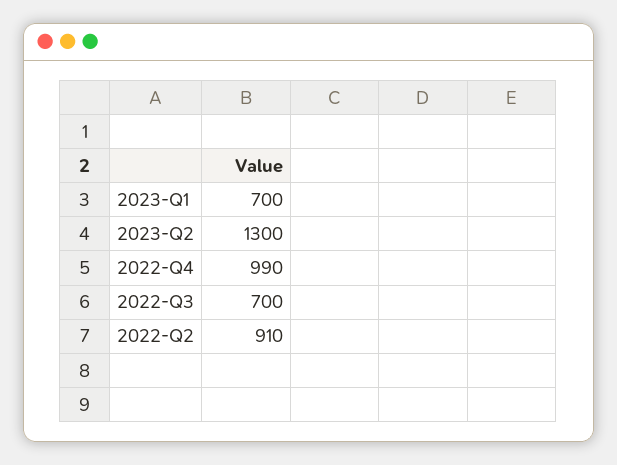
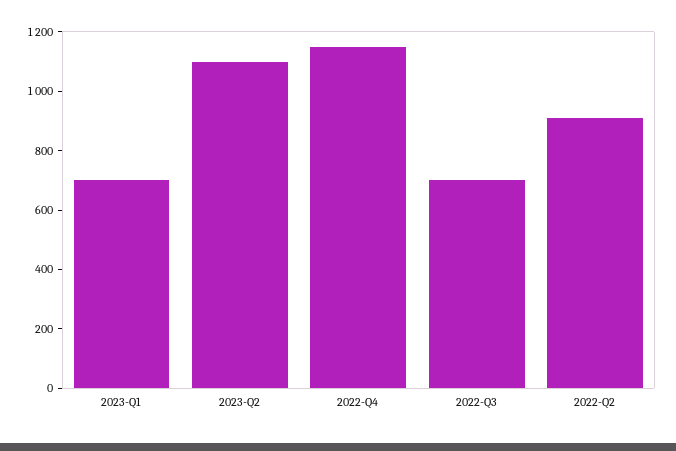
  {
    "2023-Q1": 700,
-   "2023-Q2": 1300,
+   "2023-Q2": 1100,
-   "2022-Q4": 990,
+   "2022-Q4": 1150,
    "2022-Q3": 700,
    "2022-Q2": 910
  }

